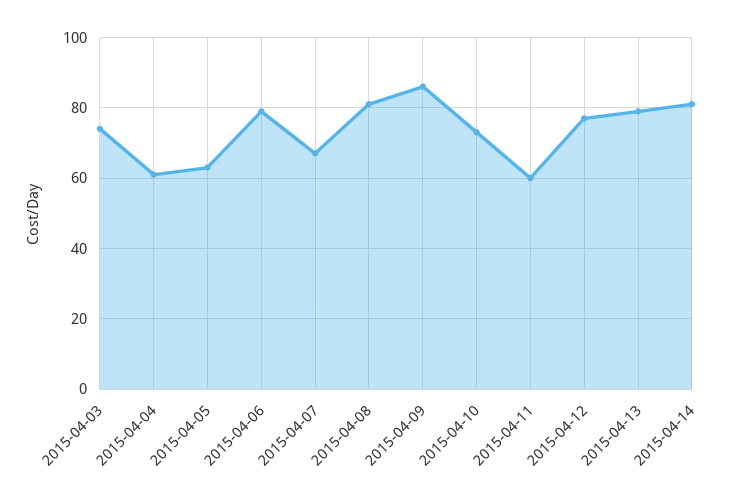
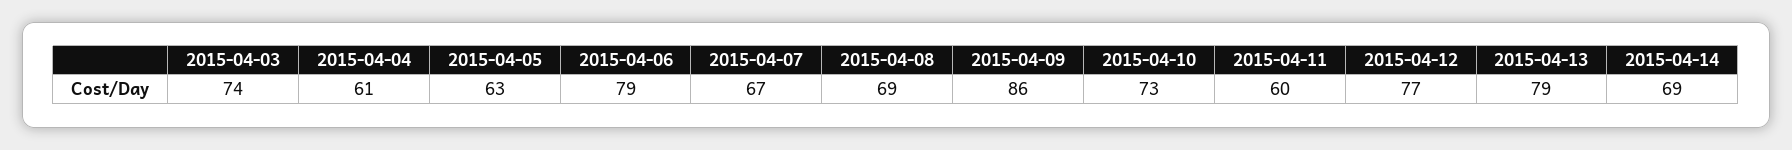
  {
    "2015-04-03": 74,
    "2015-04-04": 61,
    "2015-04-05": 63,
    "2015-04-06": 79,
    "2015-04-07": 67,
-   "2015-04-08": 80,
+   "2015-04-08": 69,
    "2015-04-09": 86,
    "2015-04-10": 73,
    "2015-04-11": 60,
    "2015-04-12": 77,
    "2015-04-13": 79,
-   "2015-04-14": 80
+   "2015-04-14": 69
  }

